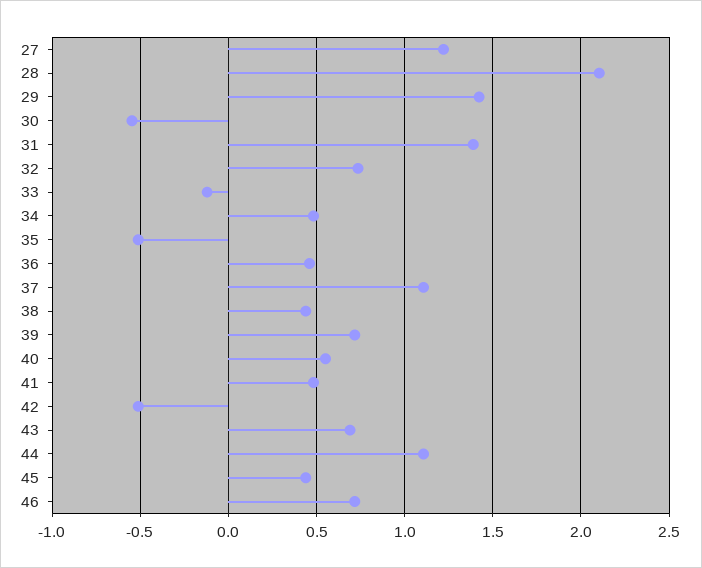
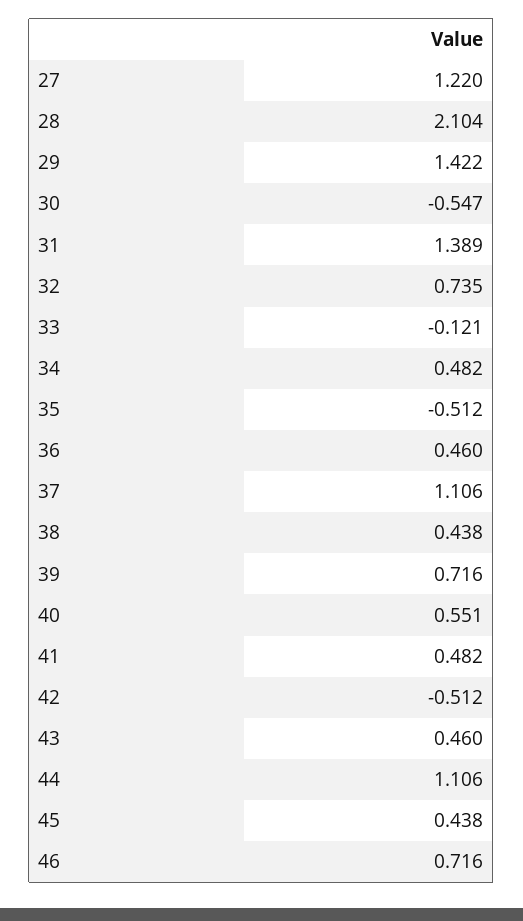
  {
    "27": 1.22,
    "28": 2.104,
    "29": 1.422,
    "30": -0.547,
    "31": 1.389,
    "32": 0.735,
    "33": -0.121,
    "34": 0.482,
    "35": -0.512,
    "36": 0.46,
    "37": 1.106,
    "38": 0.438,
    "39": 0.716,
    "40": 0.551,
    "41": 0.482,
    "42": -0.512,
-   "43": 0.7,
+   "43": 0.46,
    "44": 1.106,
    "45": 0.438,
    "46": 0.716
  }

